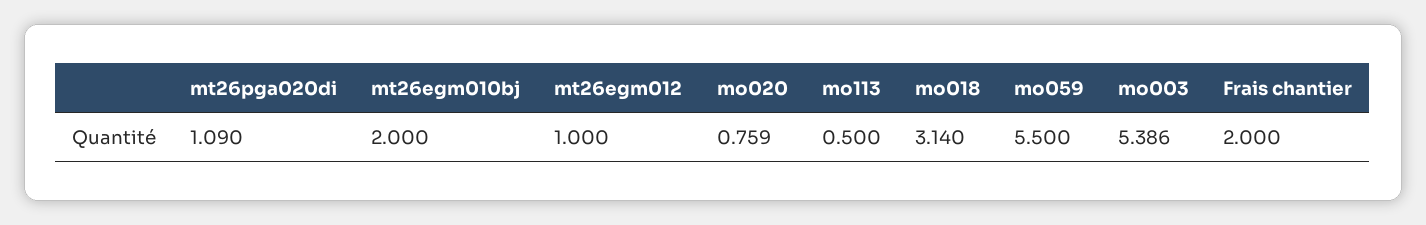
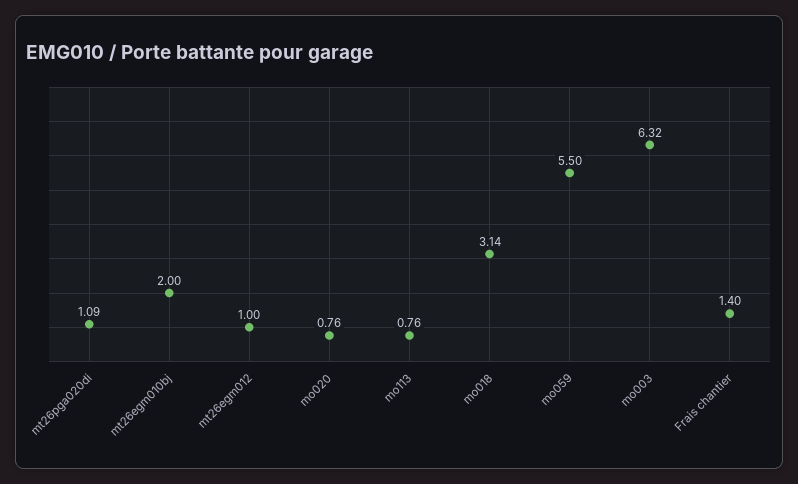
  {
    "mt26pga020di": 1.09,
    "mt26egm010bj": 2,
    "mt26egm012": 1,
    "mo020": 0.759,
-   "mo113": 0.5,
+   "mo113": 0.76,
    "mo018": 3.14,
    "mo059": 5.5,
-   "mo003": 5.386,
+   "mo003": 6.32,
-   "Frais chantier": 2
+   "Frais chantier": 1.4
  }

